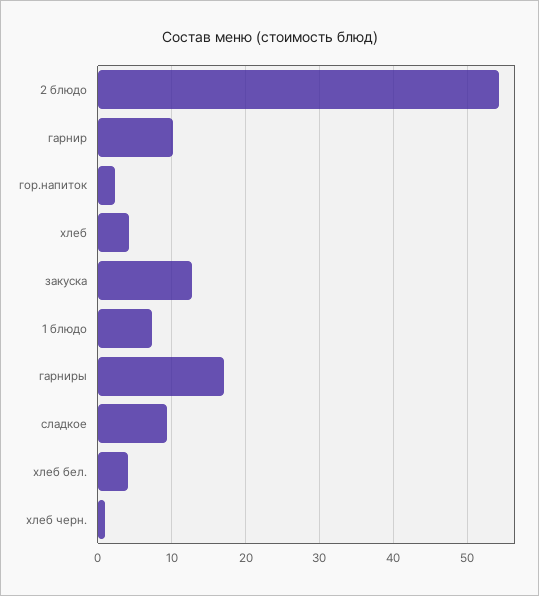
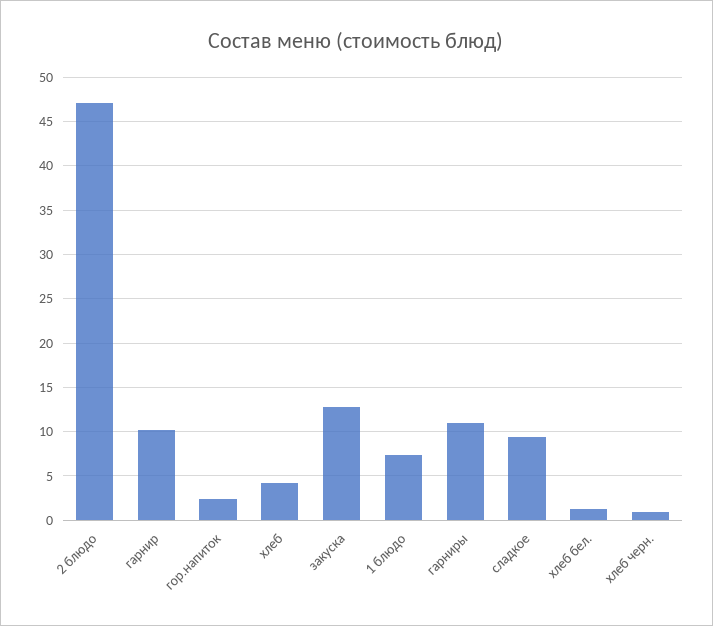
  {
-   "2 блюдо": 54,
+   "2 блюдо": 47,
    "гарнир": 10,
    "гор.напиток": 2,
    "хлеб": 4,
    "закуска": 13,
    "1 блюдо": 7,
-   "гарниры": 17,
+   "гарниры": 11,
    "сладкое": 9,
-   "хлеб бел.": 4,
+   "хлеб бел.": 1,
    "хлеб черн.": 1
  }

